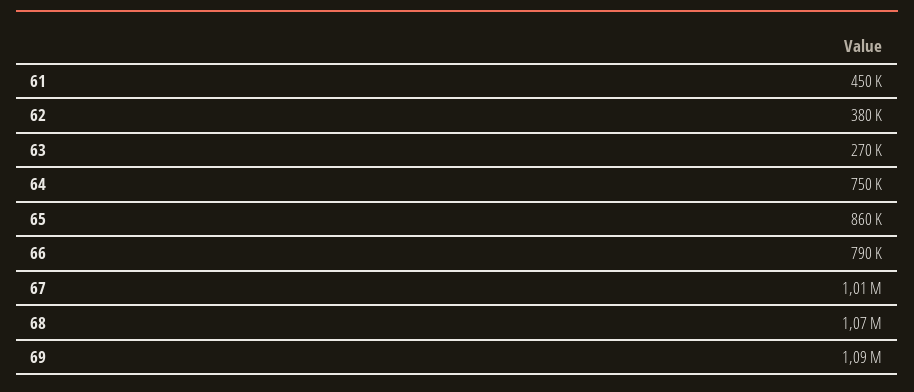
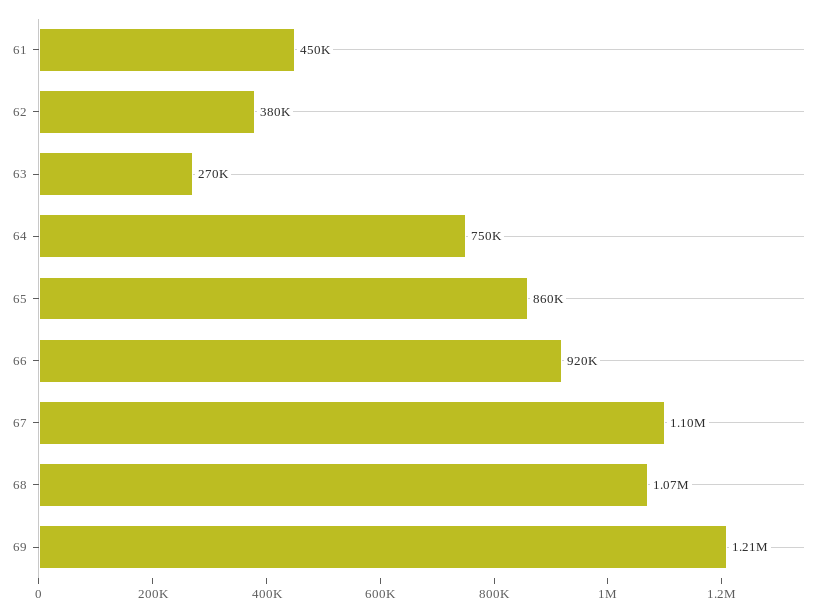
  {
    "61": 450000,
    "62": 380000,
    "63": 270000,
    "64": 750000,
    "65": 860000,
-   "66": 790000,
+   "66": 920000,
-   "67": 1010000,
+   "67": 1100000,
    "68": 1070000,
-   "69": 1090000
+   "69": 1210000
  }

